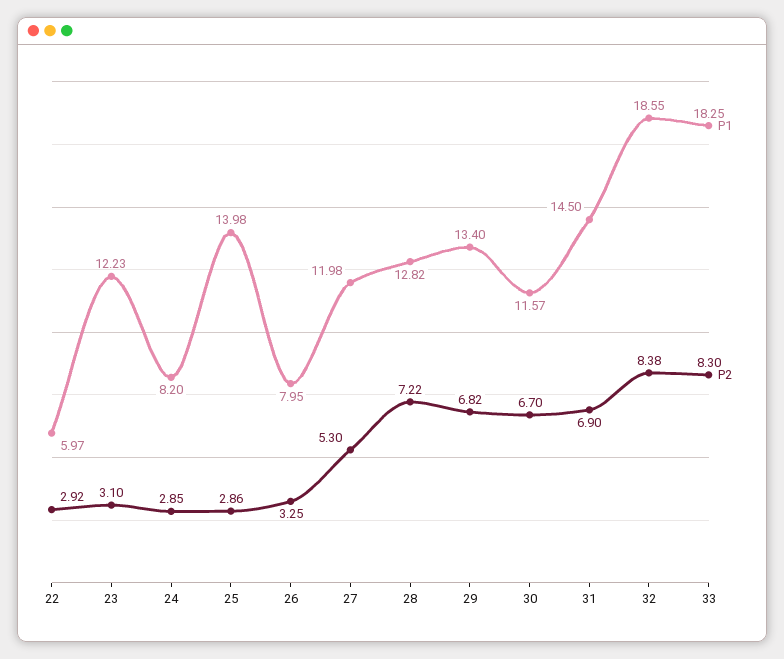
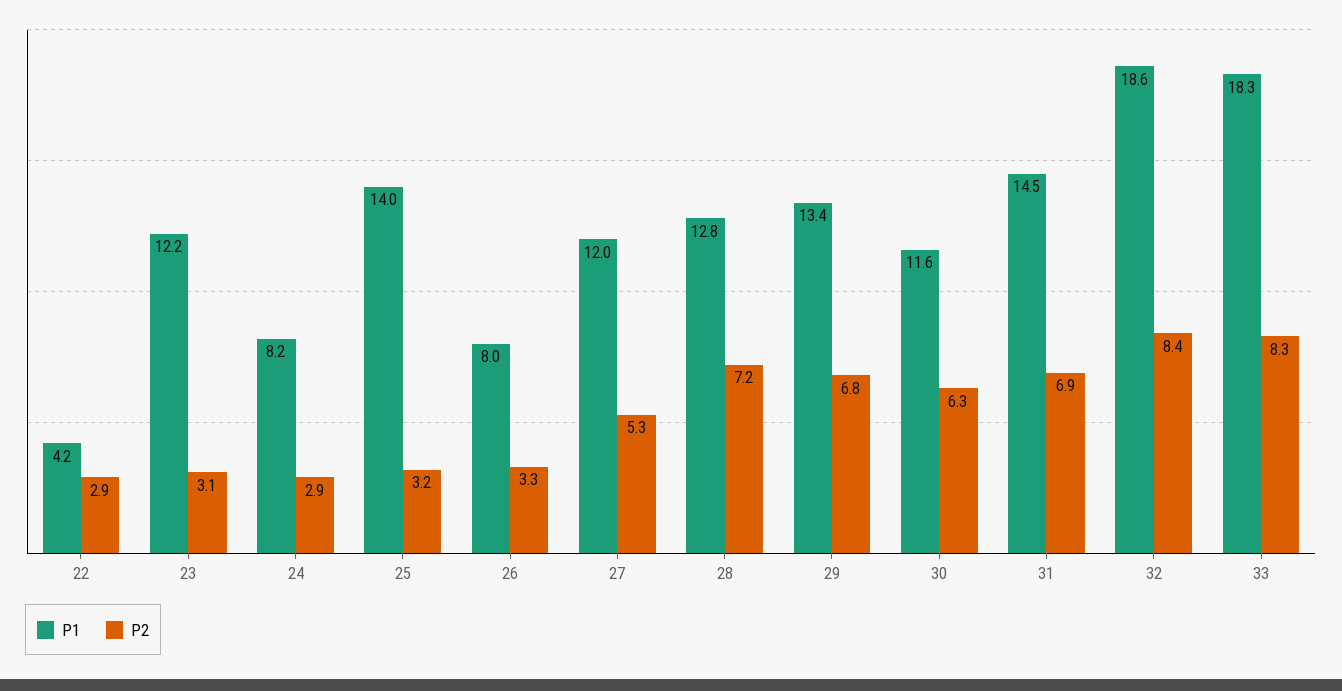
  {
    "P1": {
-     "22": 5.97,
+     "22": 4.2,
      "23": 12.23,
      "24": 8.2,
      "25": 13.98,
      "26": 7.95,
      "27": 11.98,
      "28": 12.82,
      "29": 13.4,
      "30": 11.57,
      "31": 14.5,
      "32": 18.55,
      "33": 18.25
    },
    "P2": {
      "22": 2.92,
      "23": 3.1,
      "24": 2.85,
-     "25": 2.86,
+     "25": 3.2,
      "26": 3.25,
      "27": 5.3,
      "28": 7.22,
      "29": 6.82,
-     "30": 6.7,
+     "30": 6.3,
      "31": 6.9,
      "32": 8.38,
      "33": 8.3
    }
  }

